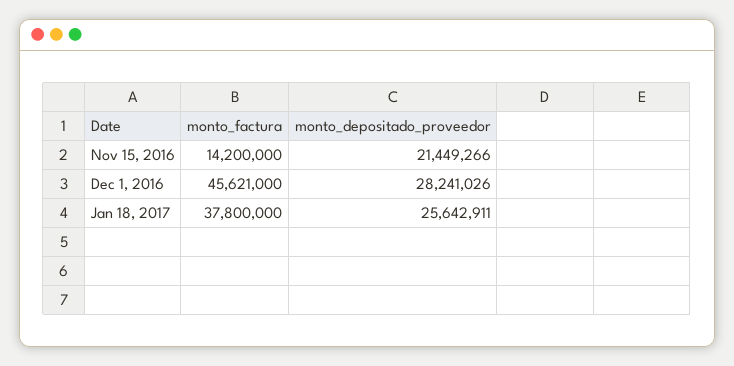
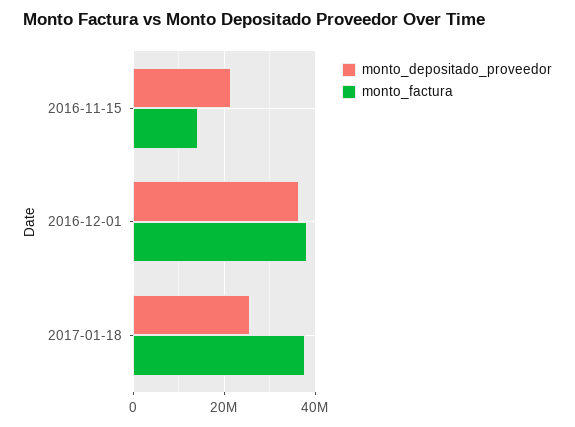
  {
    "monto_factura": {
      "Nov 15, 2016": 14200000,
-     "Dec 1, 2016": 45621000,
+     "Dec 1, 2016": 38000000,
      "Jan 18, 2017": 37800000
    },
    "monto_depositado_proveedor": {
      "Nov 15, 2016": 21449266,
-     "Dec 1, 2016": 28241026,
+     "Dec 1, 2016": 36000000,
      "Jan 18, 2017": 25642911
    }
  }

